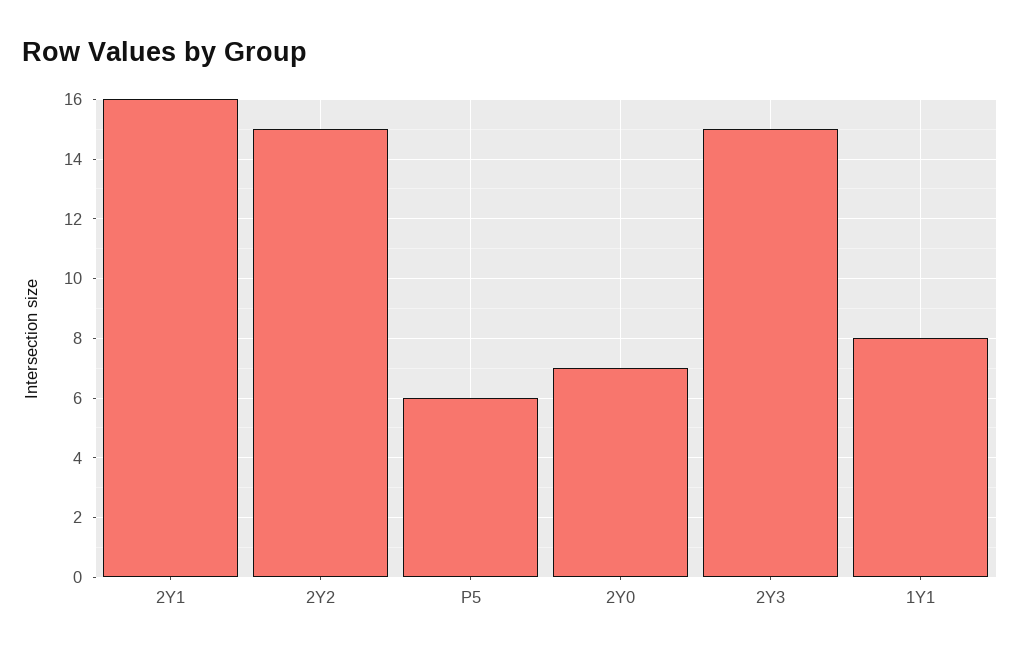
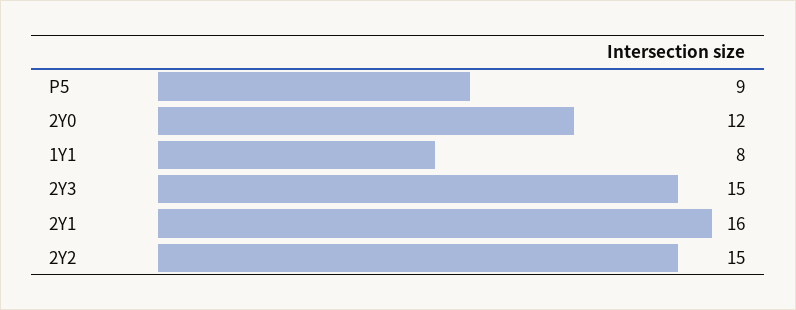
  {
    "2Y1": 16,
    "2Y2": 15,
-   "P5": 6,
+   "P5": 9,
-   "2Y0": 7,
+   "2Y0": 12,
    "2Y3": 15,
    "1Y1": 8
  }

